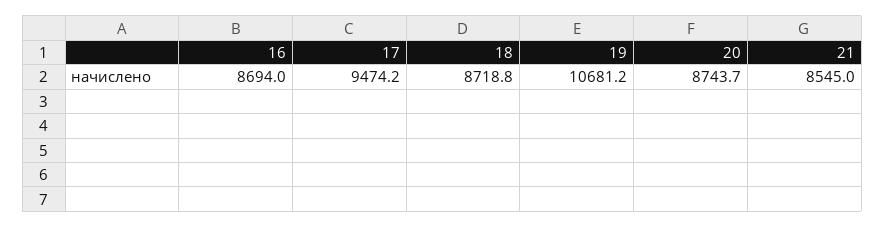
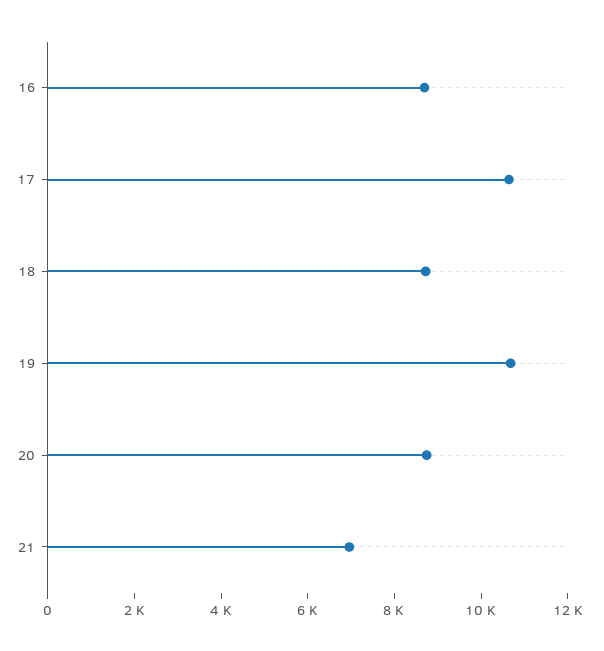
  {
    "16": 8694,
-   "17": 9474.2,
+   "17": 10500,
    "18": 8718.8,
    "19": 10681.2,
    "20": 8743.7,
-   "21": 8545
+   "21": 7000
  }

